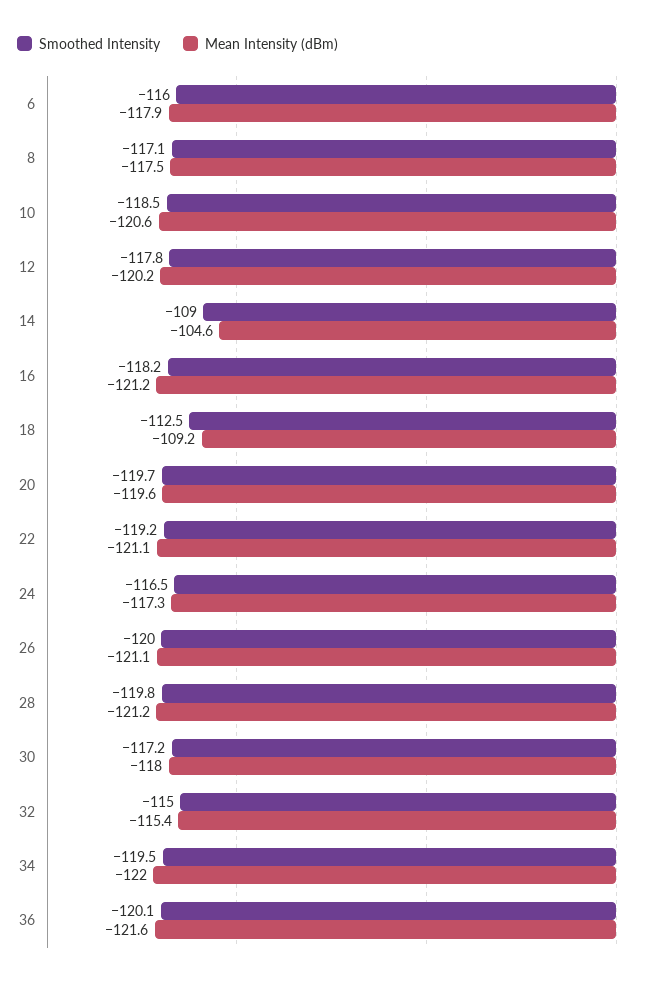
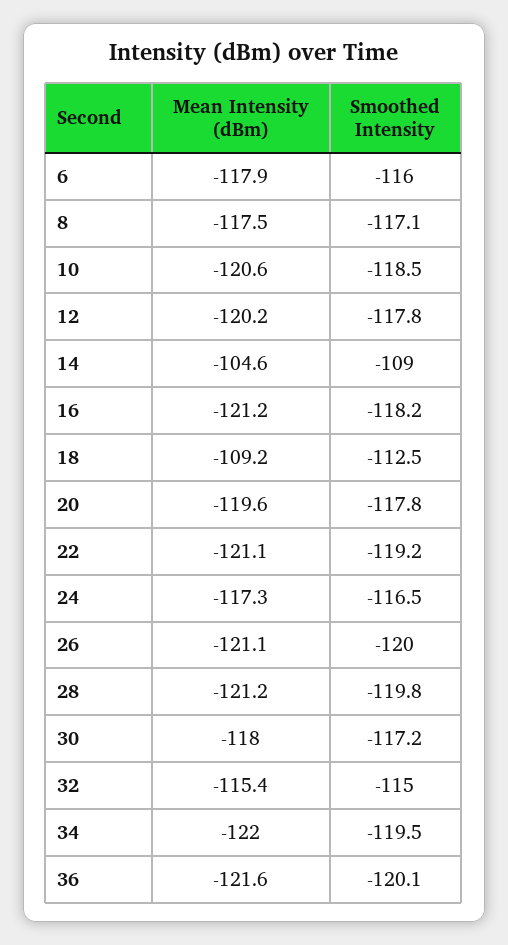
  {
    "Smoothed Intensity": {
      "6": -116,
      "8": -117.1,
      "10": -118.5,
      "12": -117.8,
      "14": -109,
      "16": -118.2,
      "18": -112.5,
-     "20": -119.7,
+     "20": -117.8,
      "22": -119.2,
      "24": -116.5,
      "26": -120,
      "28": -119.8,
      "30": -117.2,
      "32": -115,
      "34": -119.5,
      "36": -120.1
    },
    "Mean Intensity (dBm)": {
      "6": -117.9,
      "8": -117.5,
      "10": -120.6,
      "12": -120.2,
      "14": -104.6,
      "16": -121.2,
      "18": -109.2,
      "20": -119.6,
      "22": -121.1,
      "24": -117.3,
      "26": -121.1,
      "28": -121.2,
      "30": -118,
      "32": -115.4,
      "34": -122,
      "36": -121.6
    }
  }

